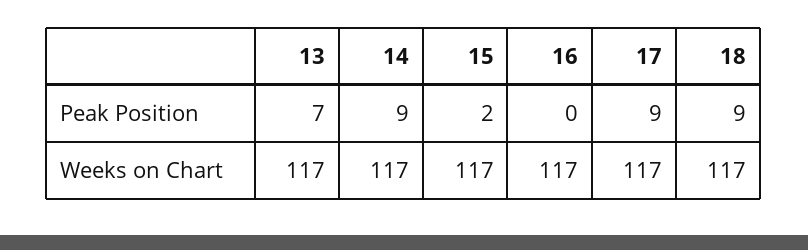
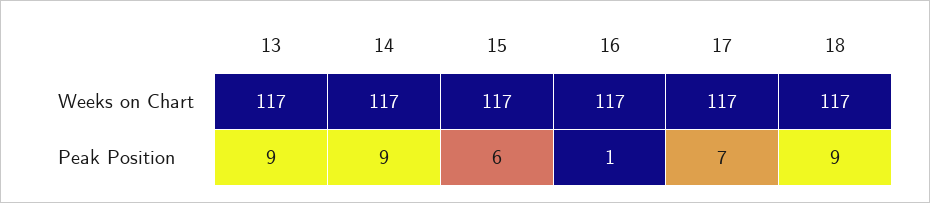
  {
    "13": {
-     "Peak Position": 7,
+     "Peak Position": 9,
      "Weeks on Chart": 117
    },
    "14": {
      "Peak Position": 9,
      "Weeks on Chart": 117
    },
    "15": {
-     "Peak Position": 2,
+     "Peak Position": 6,
      "Weeks on Chart": 117
    },
    "16": {
-     "Peak Position": 0,
+     "Peak Position": 1,
      "Weeks on Chart": 117
    },
    "17": {
-     "Peak Position": 9,
+     "Peak Position": 7,
      "Weeks on Chart": 117
    },
    "18": {
      "Peak Position": 9,
      "Weeks on Chart": 117
    }
  }

